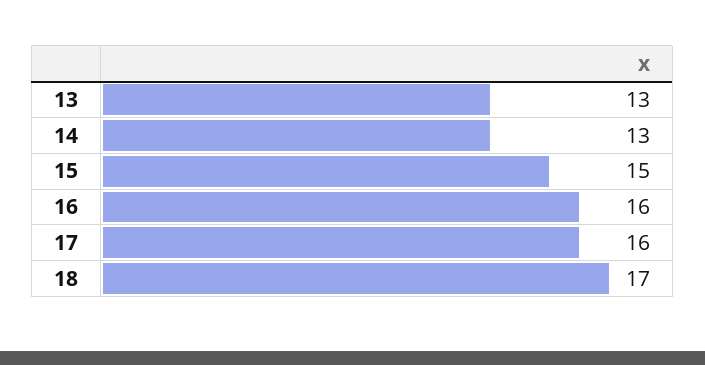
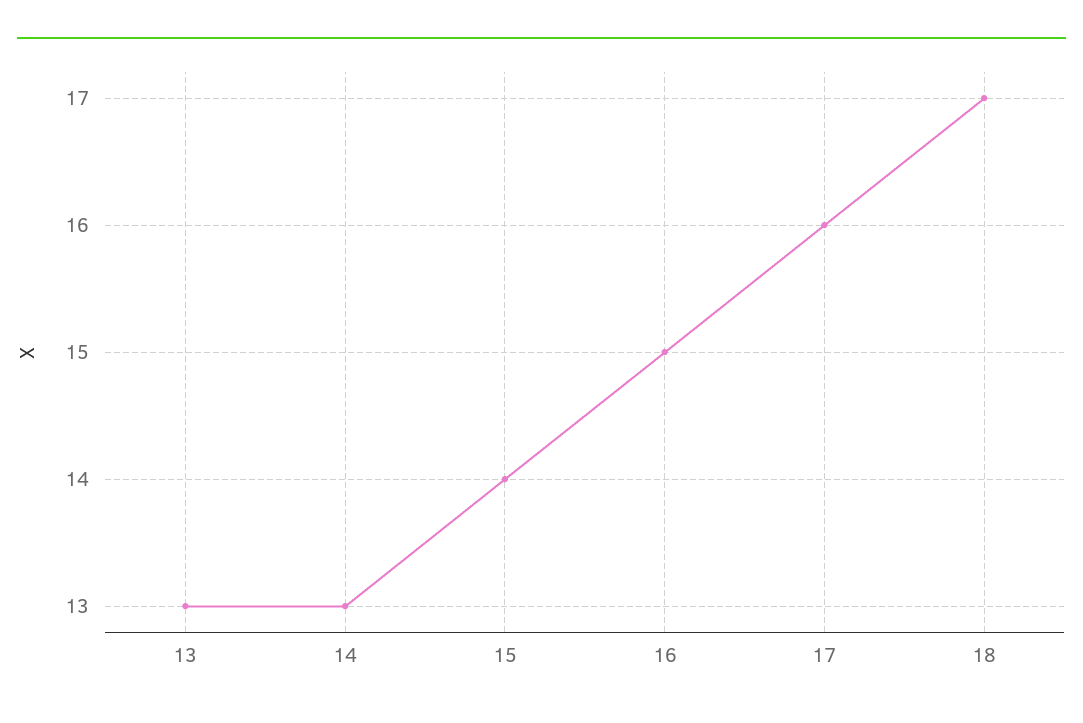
  {
    "13": 13,
    "14": 13,
-   "15": 15,
+   "15": 14,
-   "16": 16,
+   "16": 15,
    "17": 16,
    "18": 17
  }

